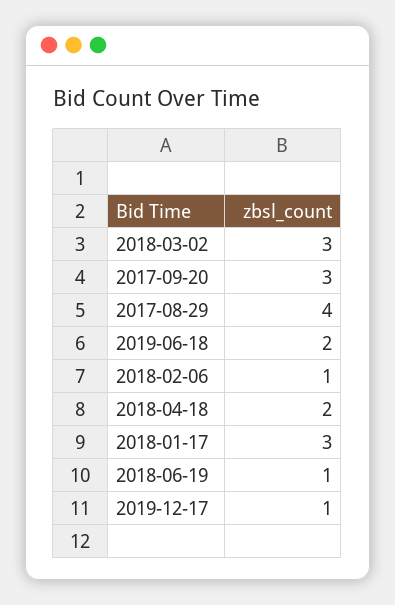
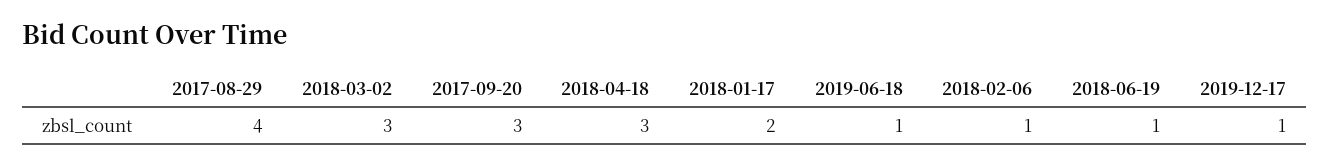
  {
    "2018-03-02": 3,
    "2017-09-20": 3,
    "2017-08-29": 4,
-   "2019-06-18": 2,
+   "2019-06-18": 1,
    "2018-02-06": 1,
-   "2018-04-18": 2,
+   "2018-04-18": 3,
-   "2018-01-17": 3,
+   "2018-01-17": 2,
    "2018-06-19": 1,
    "2019-12-17": 1
  }

